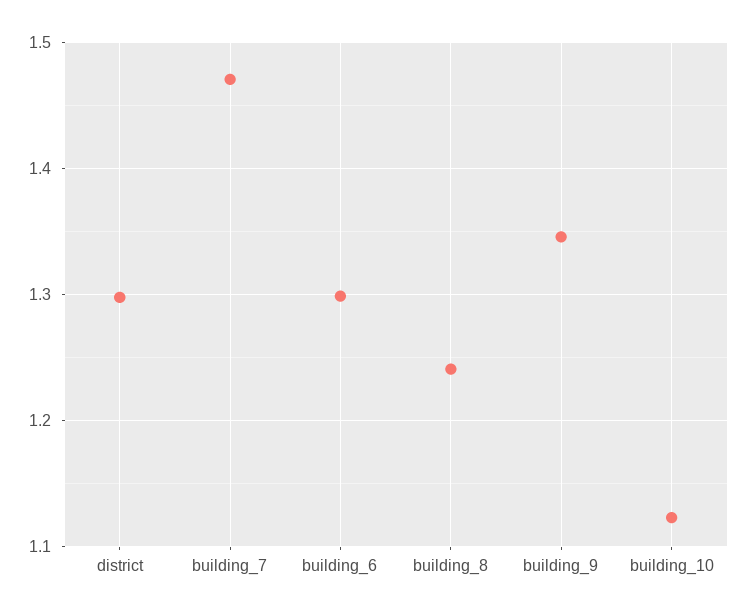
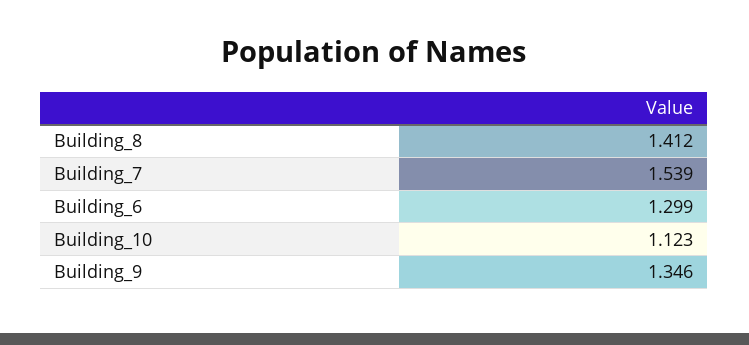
  {
-   "district": 1.3,
-   "building_7": 1.47,
+   "building_7": 1.539,
    "building_6": 1.299,
-   "building_8": 1.24,
+   "building_8": 1.412,
    "building_9": 1.346,
    "building_10": 1.123
  }

